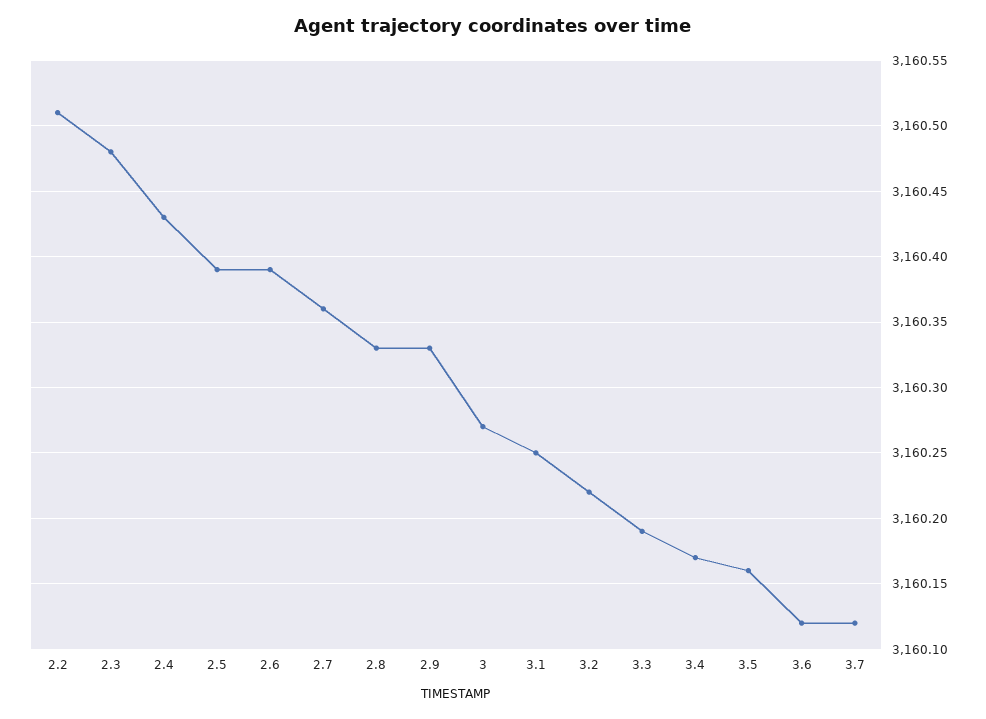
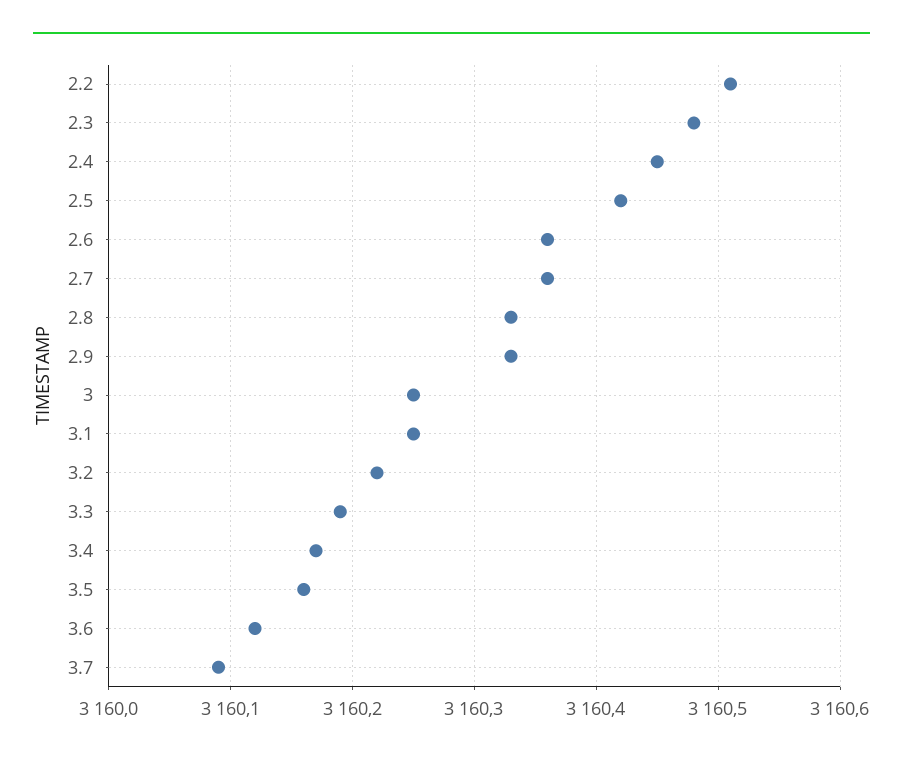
  {
    "2.2": 3160.51,
    "2.3": 3160.48,
-   "2.4": 3160.43,
+   "2.4": 3160.45,
-   "2.5": 3160.39,
+   "2.5": 3160.42,
-   "2.6": 3160.39,
+   "2.6": 3160.36,
    "2.7": 3160.36,
    "2.8": 3160.33,
    "2.9": 3160.33,
-   "3": 3160.27,
+   "3": 3160.25,
    "3.1": 3160.25,
    "3.2": 3160.22,
    "3.3": 3160.19,
    "3.4": 3160.17,
    "3.5": 3160.16,
    "3.6": 3160.12,
-   "3.7": 3160.12
+   "3.7": 3160.09
  }

